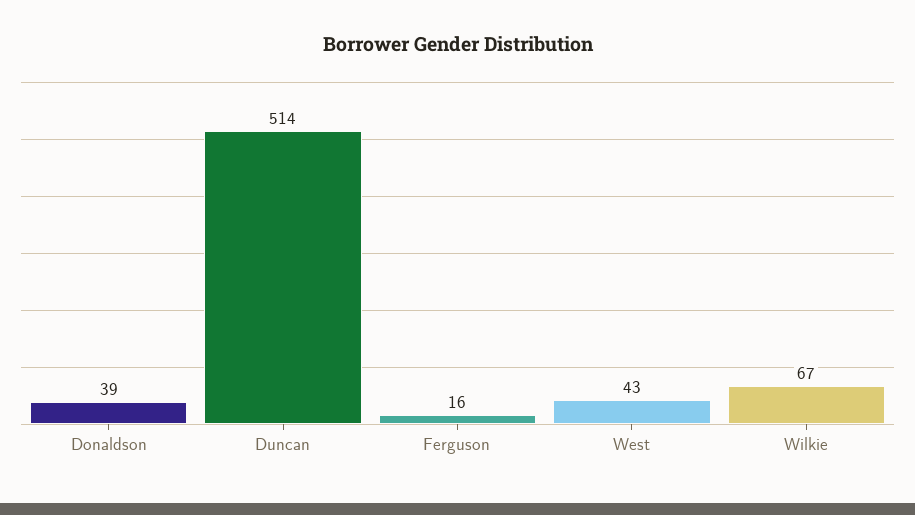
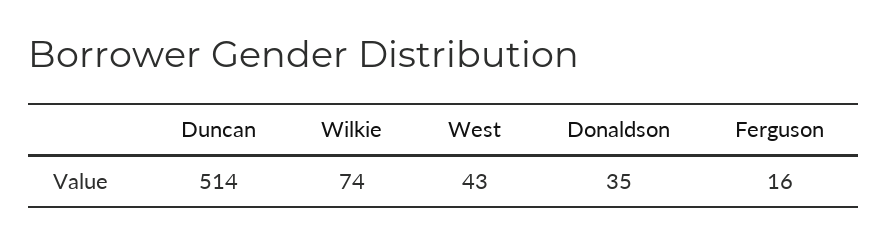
  {
-   "Donaldson": 39,
+   "Donaldson": 35,
    "Duncan": 514,
    "Ferguson": 16,
    "West": 43,
-   "Wilkie": 67
+   "Wilkie": 74
  }

